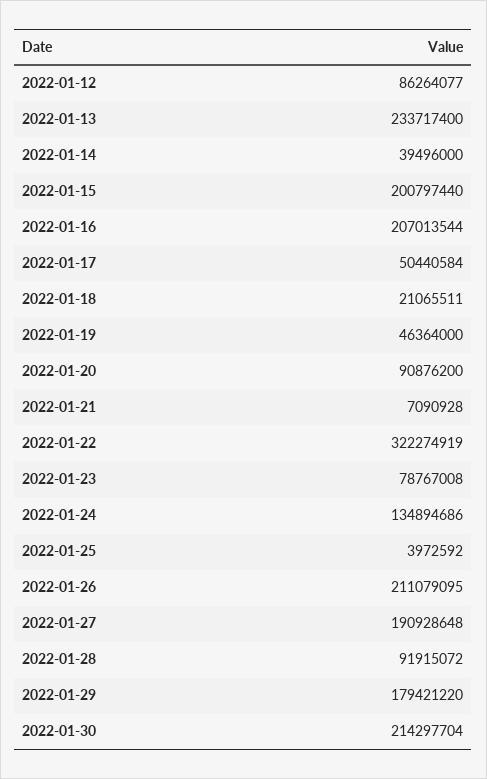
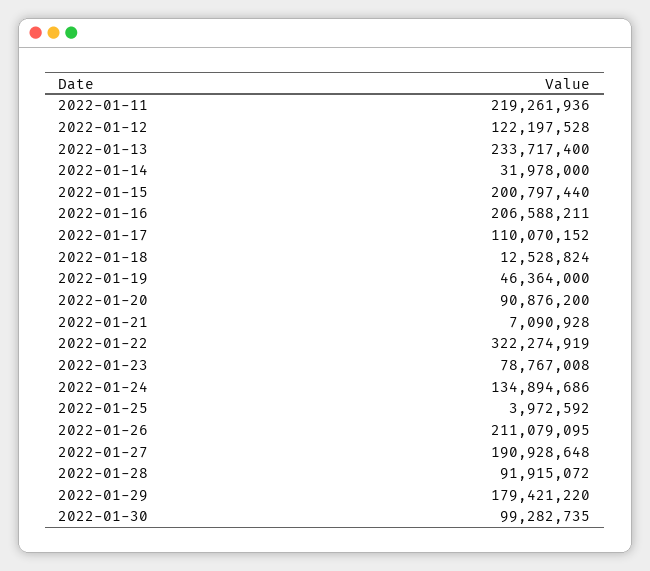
  {
-   "2022-01-12": 86264077,
+   "2022-01-12": 122197528,
    "2022-01-13": 233717400,
-   "2022-01-14": 39496000,
+   "2022-01-14": 31978000,
    "2022-01-15": 200797440,
-   "2022-01-16": 207013544,
+   "2022-01-16": 206588211,
-   "2022-01-17": 50440584,
+   "2022-01-17": 110070152,
-   "2022-01-18": 21065511,
+   "2022-01-18": 12528824,
    "2022-01-19": 46364000,
    "2022-01-20": 90876200,
    "2022-01-21": 7090928,
    "2022-01-22": 322274919,
    "2022-01-23": 78767008,
    "2022-01-24": 134894686,
    "2022-01-25": 3972592,
    "2022-01-26": 211079095,
    "2022-01-27": 190928648,
    "2022-01-28": 91915072,
    "2022-01-29": 179421220,
-   "2022-01-30": 214297704
+   "2022-01-30": 99282735,
+   "2022-01-11": 219261936
  }

